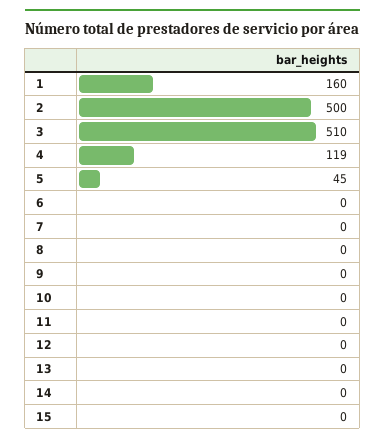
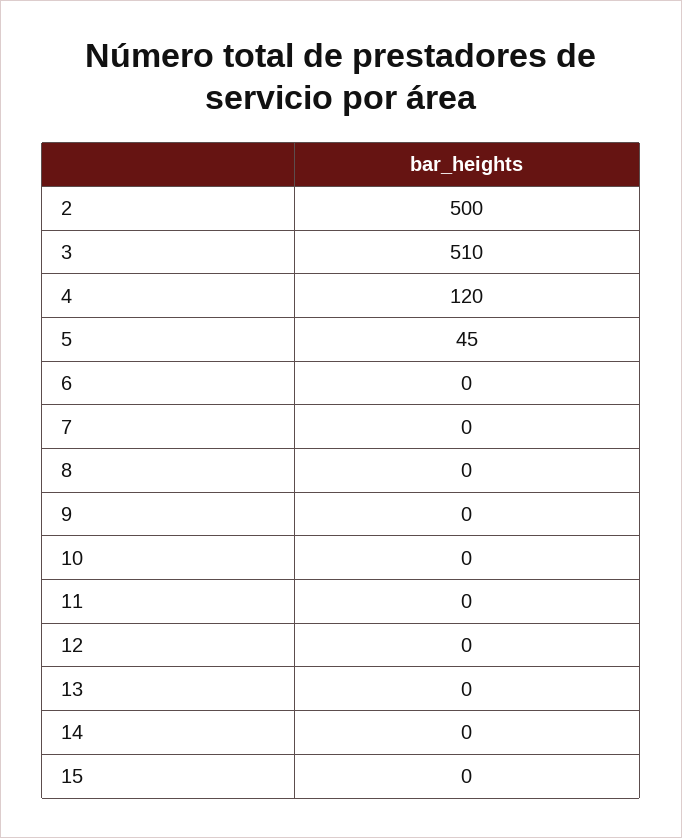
  {
-   "1": 160,
    "2": 500,
    "3": 510,
-   "4": 119,
+   "4": 120,
    "5": 45,
    "6": 0,
    "7": 0,
    "8": 0,
    "9": 0,
    "10": 0,
    "11": 0,
    "12": 0,
    "13": 0,
    "14": 0,
    "15": 0
  }

